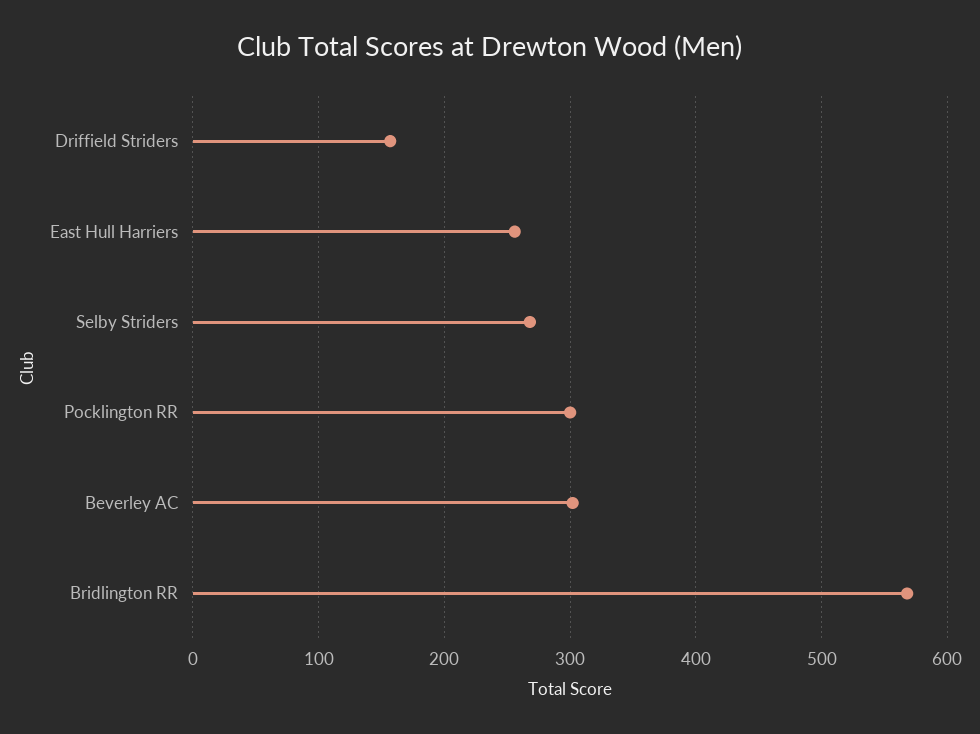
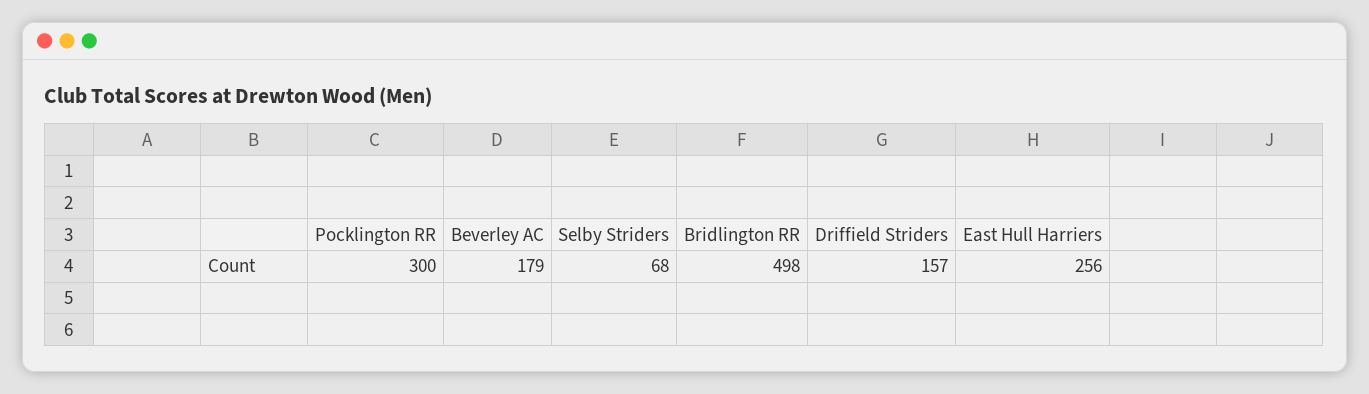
  {
    "Driffield Striders": 157,
    "East Hull Harriers": 256,
-   "Selby Striders": 270,
+   "Selby Striders": 68,
    "Pocklington RR": 300,
-   "Beverley AC": 300,
+   "Beverley AC": 179,
-   "Bridlington RR": 570
+   "Bridlington RR": 498
  }

